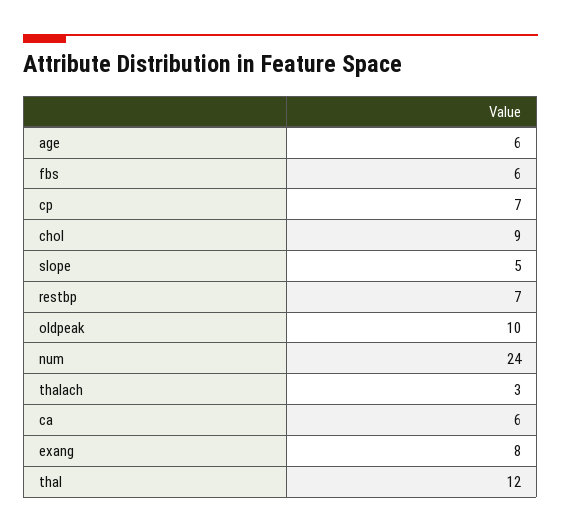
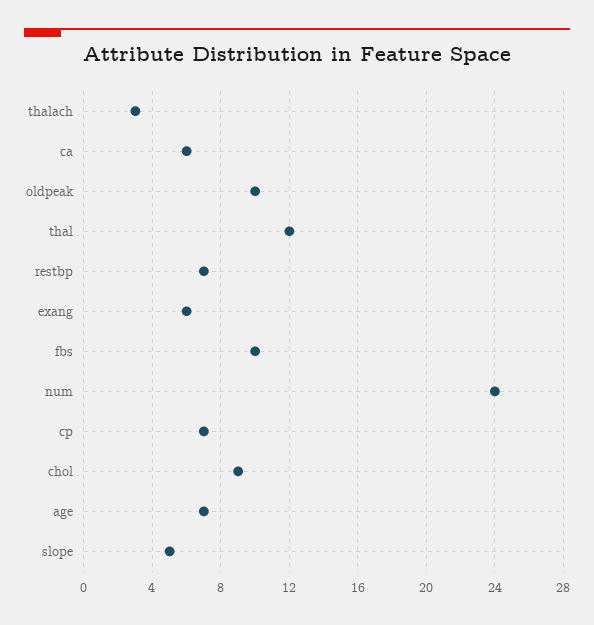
  {
-   "age": 6,
+   "age": 7,
-   "fbs": 6,
+   "fbs": 10,
    "cp": 7,
    "chol": 9,
    "slope": 5,
    "restbp": 7,
    "oldpeak": 10,
    "num": 24,
    "thalach": 3,
    "ca": 6,
-   "exang": 8,
+   "exang": 6,
    "thal": 12
  }

